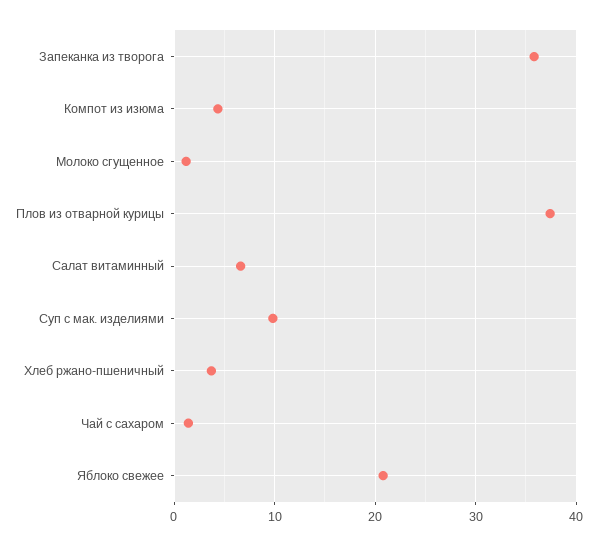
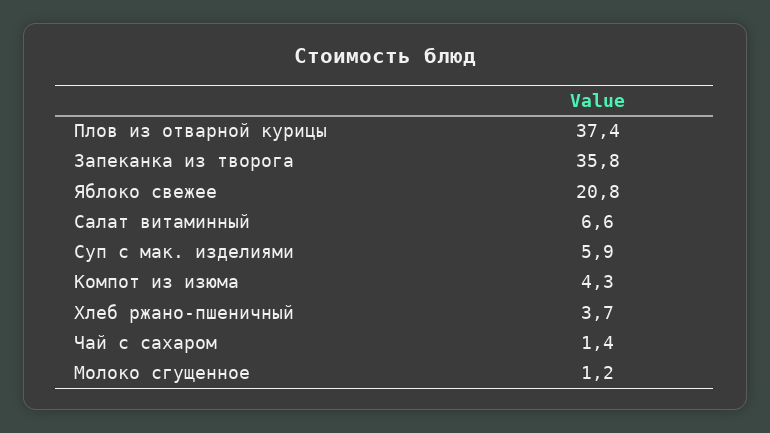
  {
    "Запеканка из творога": 35.8,
    "Компот из изюма": 4.3,
    "Молоко сгущенное": 1.2,
    "Плов из отварной курицы": 37.4,
    "Салат витаминный": 6.6,
-   "Суп с мак. изделиями": 10,
+   "Суп с мак. изделиями": 5.9,
    "Хлеб ржано-пшеничный": 3.7,
    "Чай с сахаром": 1.4,
    "Яблоко свежее": 20.8
  }

